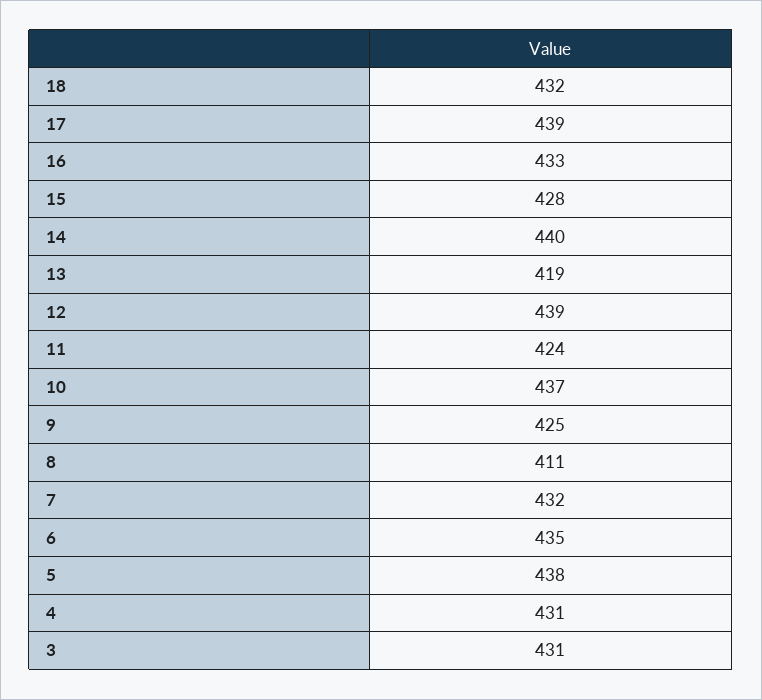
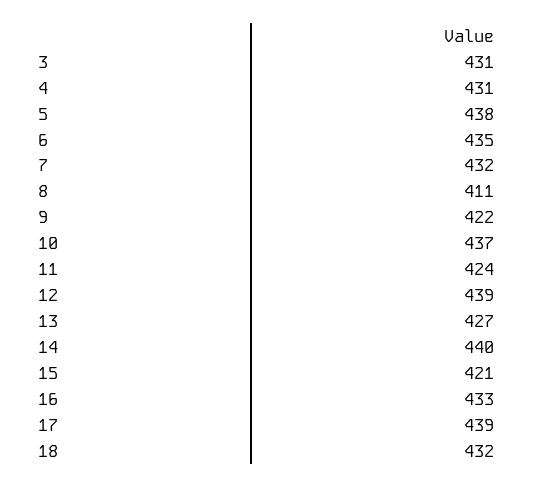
  {
    "18": 432,
    "17": 439,
    "16": 433,
-   "15": 428,
+   "15": 421,
    "14": 440,
-   "13": 419,
+   "13": 427,
    "12": 439,
    "11": 424,
    "10": 437,
-   "9": 425,
+   "9": 422,
    "8": 411,
    "7": 432,
    "6": 435,
    "5": 438,
    "4": 431,
    "3": 431
  }

